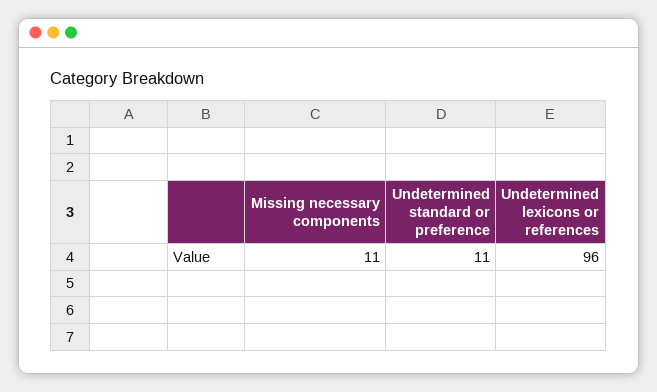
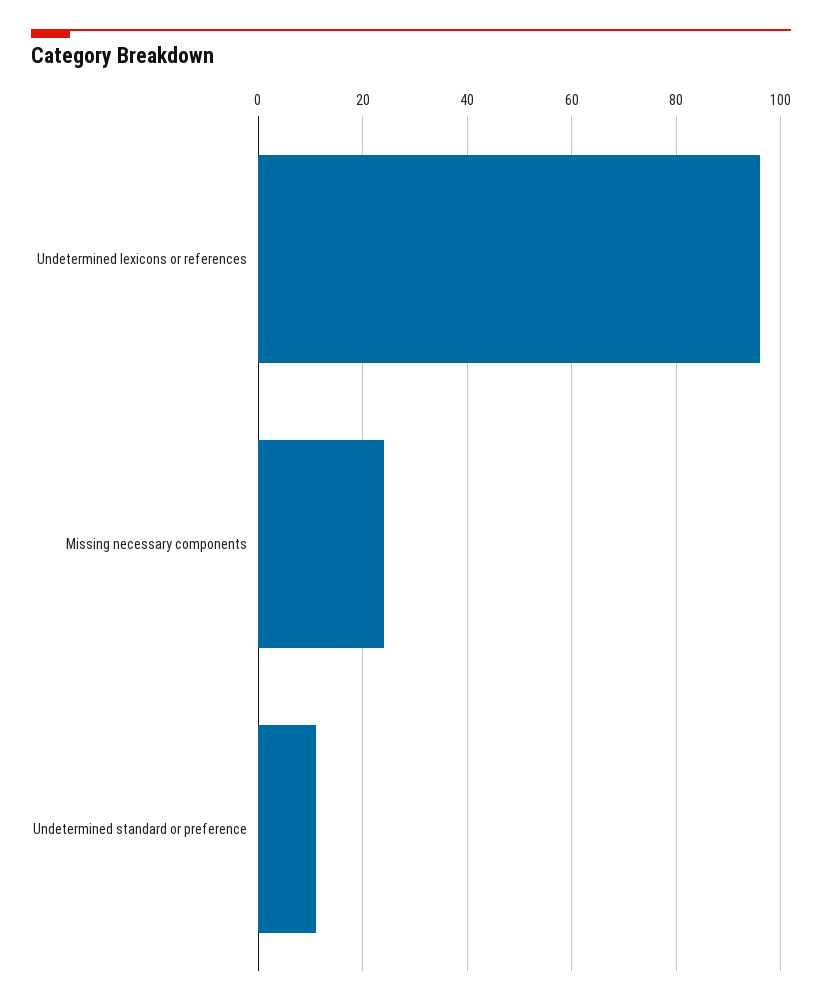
  {
-   "Missing necessary components": 11,
+   "Missing necessary components": 25,
    "Undetermined standard or preference": 11,
    "Undetermined lexicons or references": 96
  }

